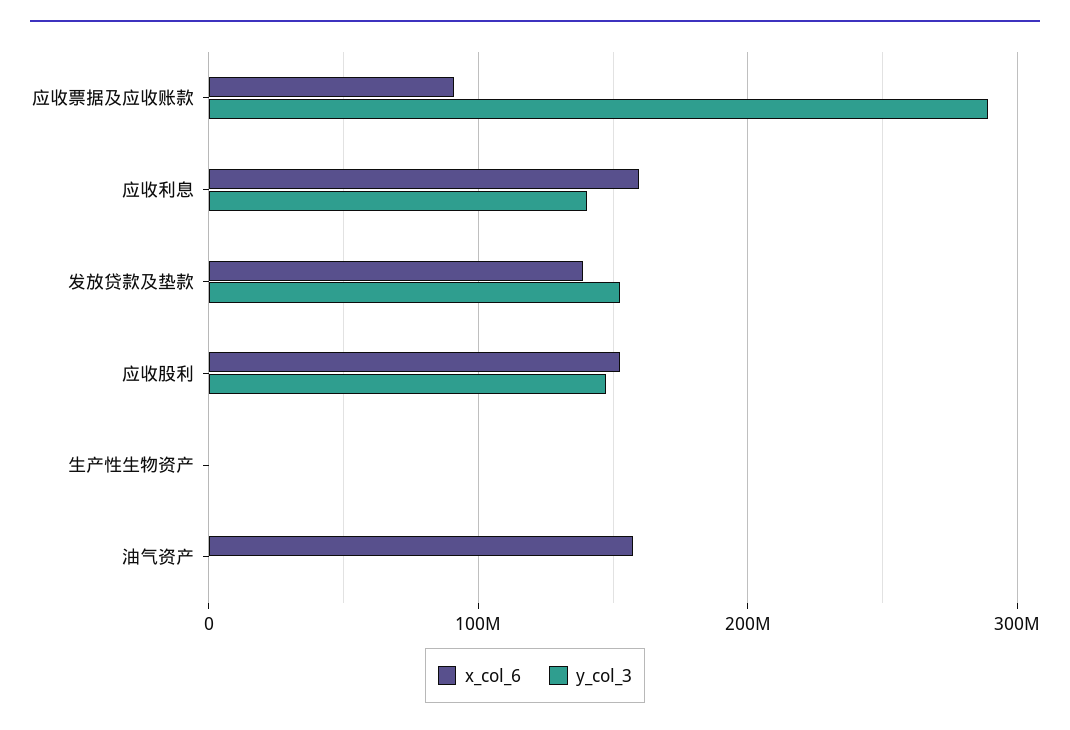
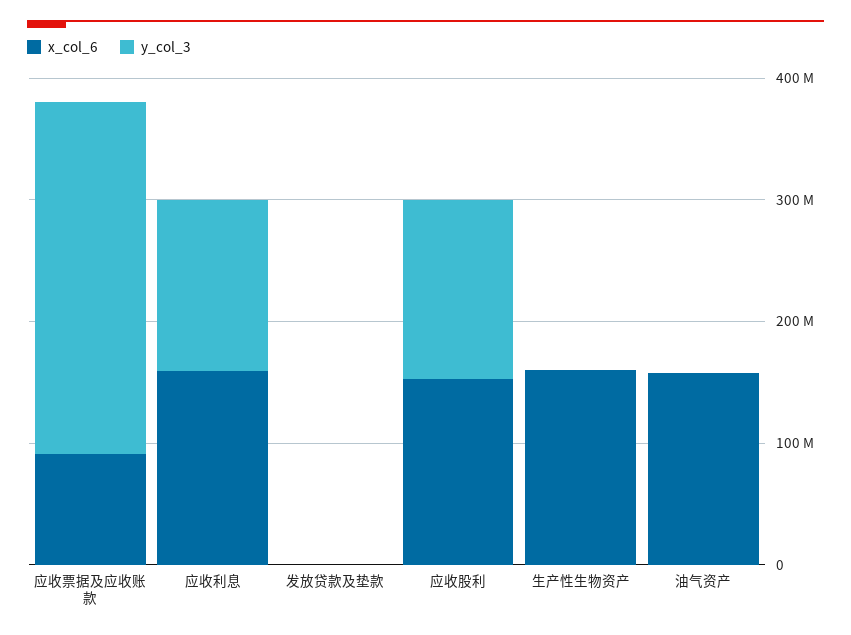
  {
    "x_col_6": {
      "应收票据及应收账款": 90000000,
      "应收利息": 160000000,
-     "发放贷款及垫款": 140000000,
+     "发放贷款及垫款": 0,
      "应收股利": 150000000,
-     "生产性生物资产": 0,
+     "生产性生物资产": 160000000,
      "油气资产": 160000000
    },
    "y_col_3": {
      "应收票据及应收账款": 290000000,
      "应收利息": 140000000,
-     "发放贷款及垫款": 150000000,
+     "发放贷款及垫款": 0,
      "应收股利": 150000000,
      "生产性生物资产": 0,
      "油气资产": 0
    }
  }

